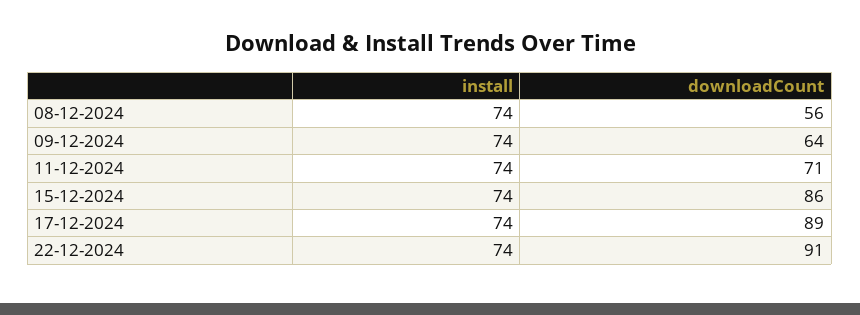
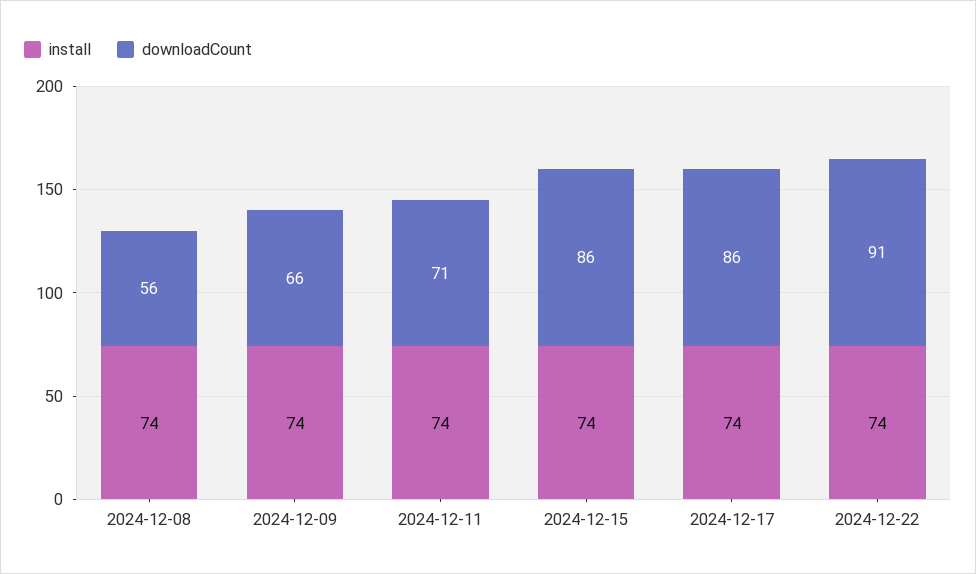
  {
    "install": {
      "08-12-2024": 74,
      "09-12-2024": 74,
      "11-12-2024": 74,
      "15-12-2024": 74,
      "17-12-2024": 74,
      "22-12-2024": 74
    },
    "downloadCount": {
      "08-12-2024": 56,
-     "09-12-2024": 64,
+     "09-12-2024": 66,
      "11-12-2024": 71,
      "15-12-2024": 86,
-     "17-12-2024": 89,
+     "17-12-2024": 86,
      "22-12-2024": 91
    }
  }

